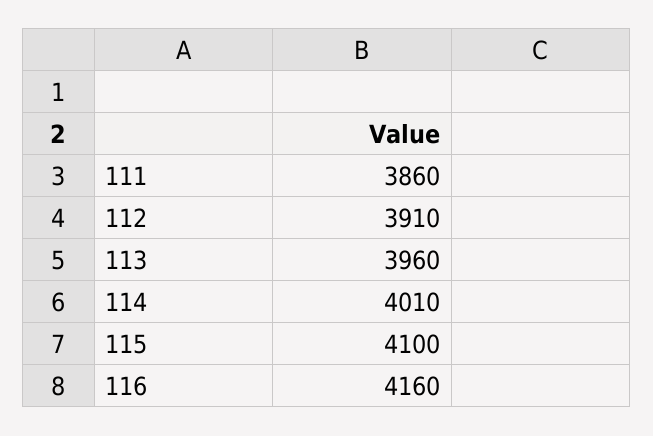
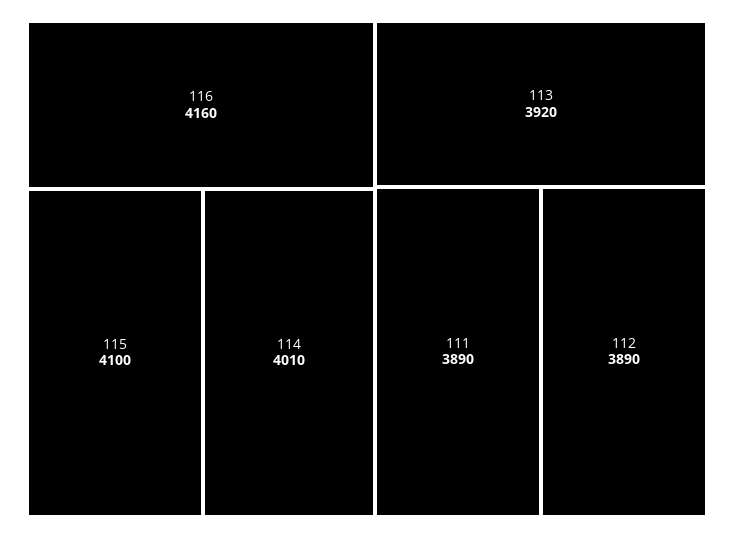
  {
-   "111": 3860,
+   "111": 3890,
-   "112": 3910,
+   "112": 3890,
-   "113": 3960,
+   "113": 3920,
    "114": 4010,
    "115": 4100,
    "116": 4160
  }

